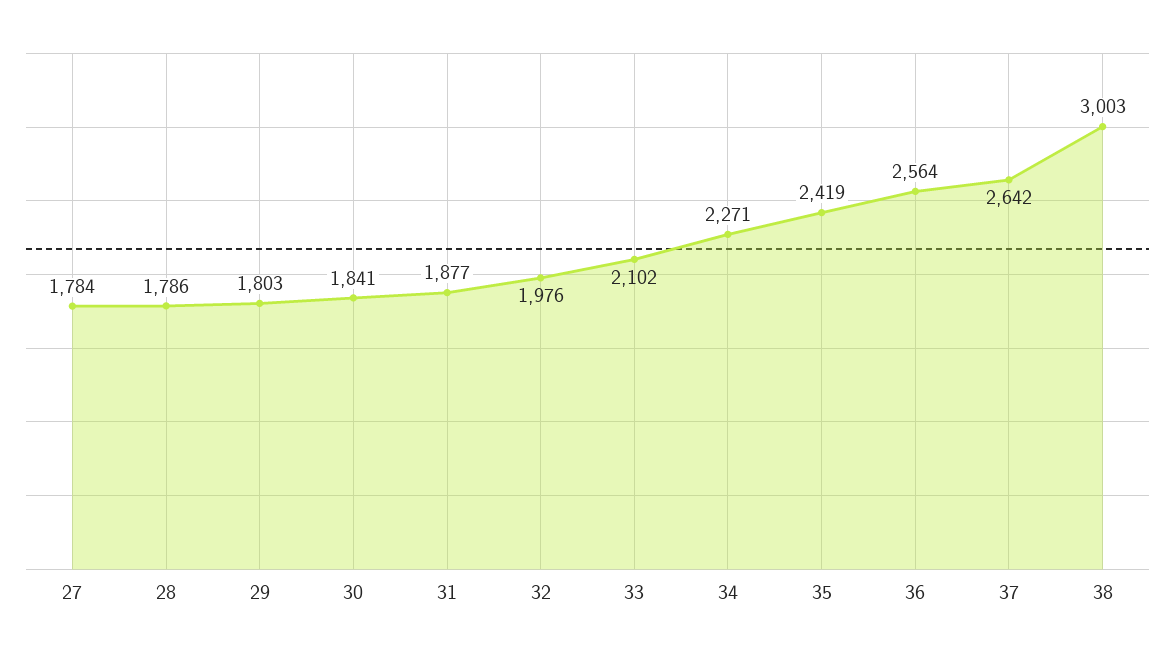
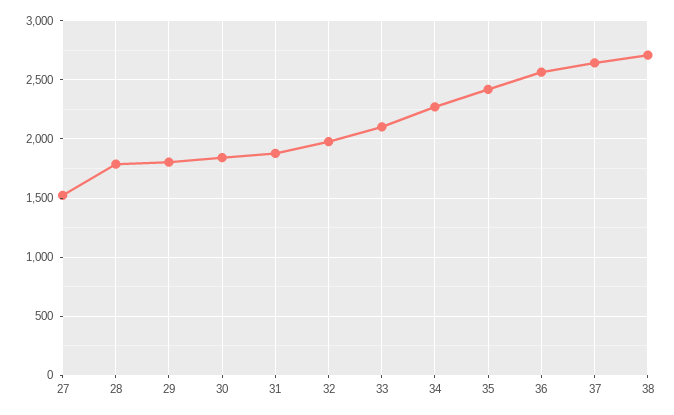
  {
-   "27": 1784,
+   "27": 1500,
    "28": 1786,
    "29": 1803,
    "30": 1841,
    "31": 1877,
    "32": 1976,
    "33": 2102,
    "34": 2271,
    "35": 2419,
    "36": 2564,
    "37": 2642,
-   "38": 3003
+   "38": 2700
  }

